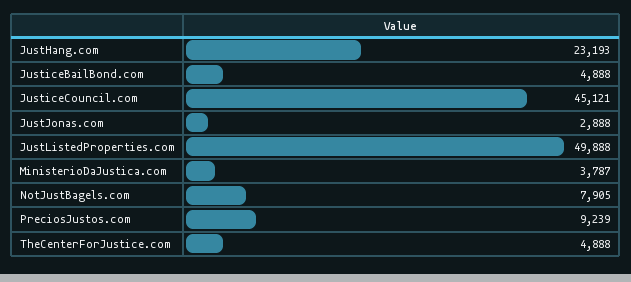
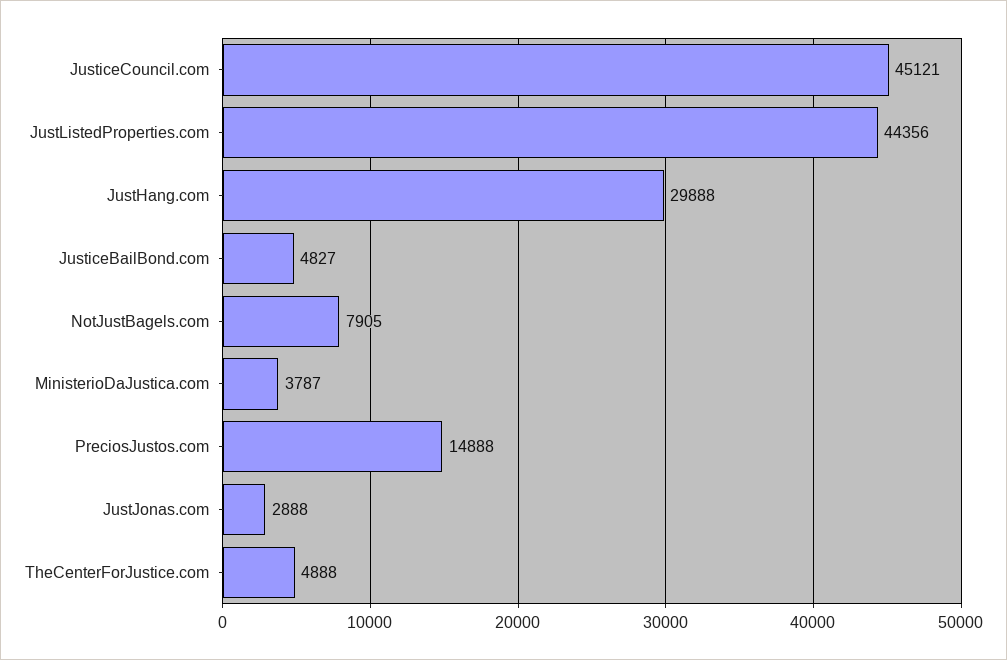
  {
-   "JustHang.com": 23193,
+   "JustHang.com": 29888,
-   "JusticeBailBond.com": 4888,
+   "JusticeBailBond.com": 4827,
    "JusticeCouncil.com": 45121,
    "JustJonas.com": 2888,
-   "JustListedProperties.com": 49888,
+   "JustListedProperties.com": 44356,
    "MinisterioDaJustica.com": 3787,
    "NotJustBagels.com": 7905,
-   "PreciosJustos.com": 9239,
+   "PreciosJustos.com": 14888,
    "TheCenterForJustice.com": 4888
  }

